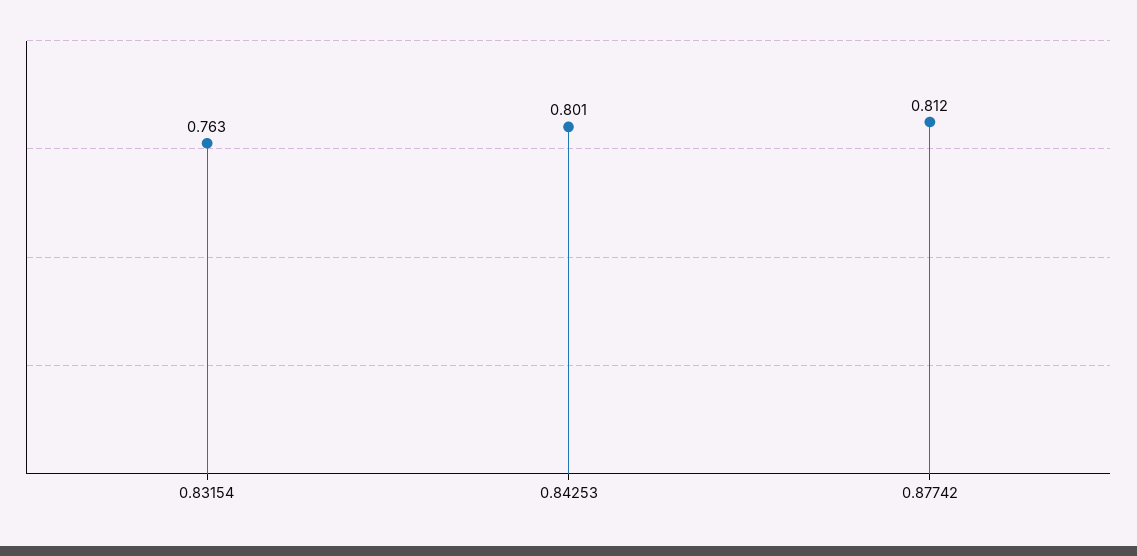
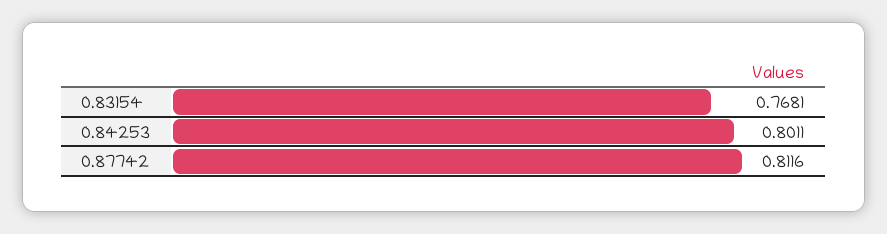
  {
-   "0.83154": 0.763,
+   "0.83154": 0.7681,
    "0.84253": 0.8011,
    "0.87742": 0.8116
  }

